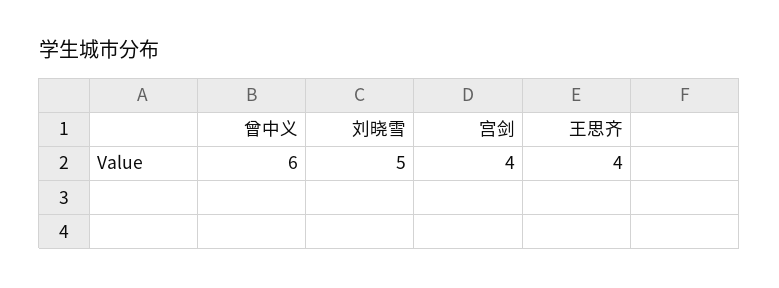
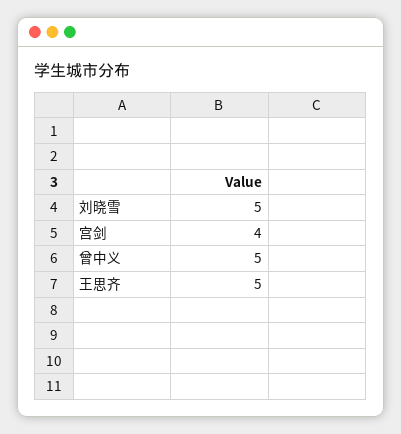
  {
-   "曾中义": 6,
+   "曾中义": 5,
    "刘晓雪": 5,
    "宫剑": 4,
-   "王思齐": 4
+   "王思齐": 5
  }

